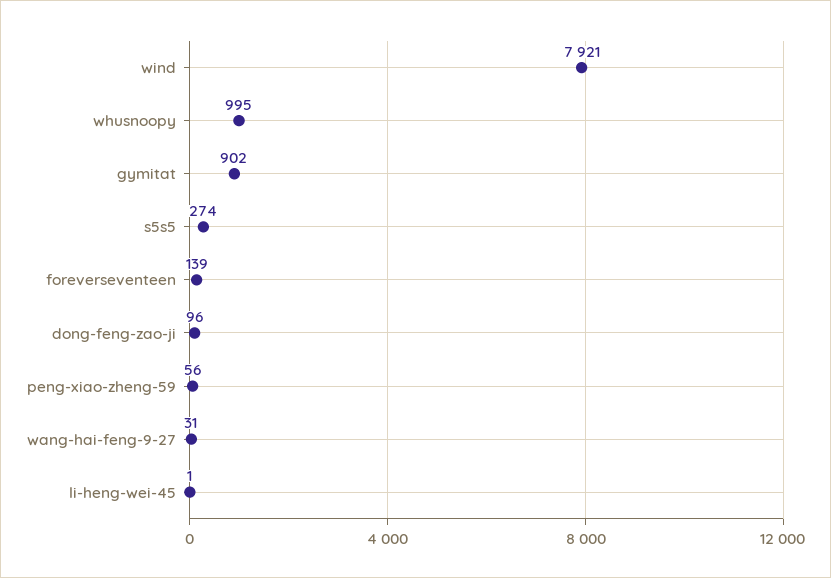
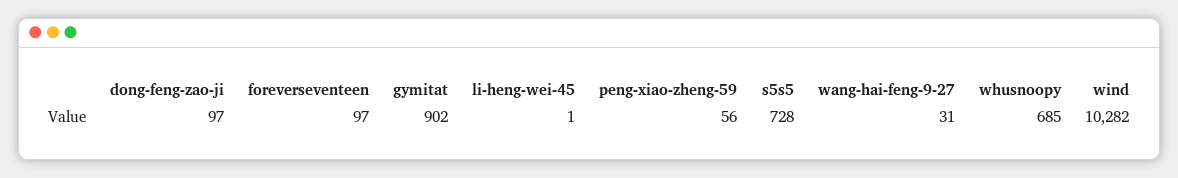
  {
-   "wind": 7921,
+   "wind": 10282,
-   "whusnoopy": 995,
+   "whusnoopy": 685,
    "gymitat": 902,
-   "s5s5": 274,
+   "s5s5": 728,
-   "foreverseventeen": 139,
+   "foreverseventeen": 97,
-   "dong-feng-zao-ji": 96,
+   "dong-feng-zao-ji": 97,
    "peng-xiao-zheng-59": 56,
    "wang-hai-feng-9-27": 31,
    "li-heng-wei-45": 1
  }

